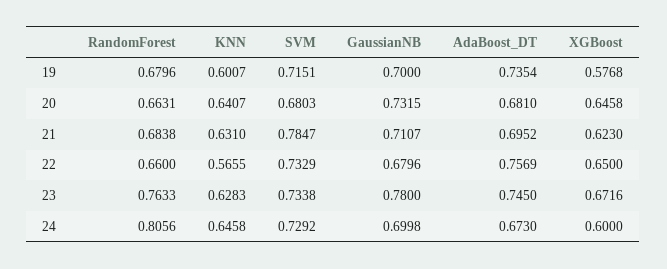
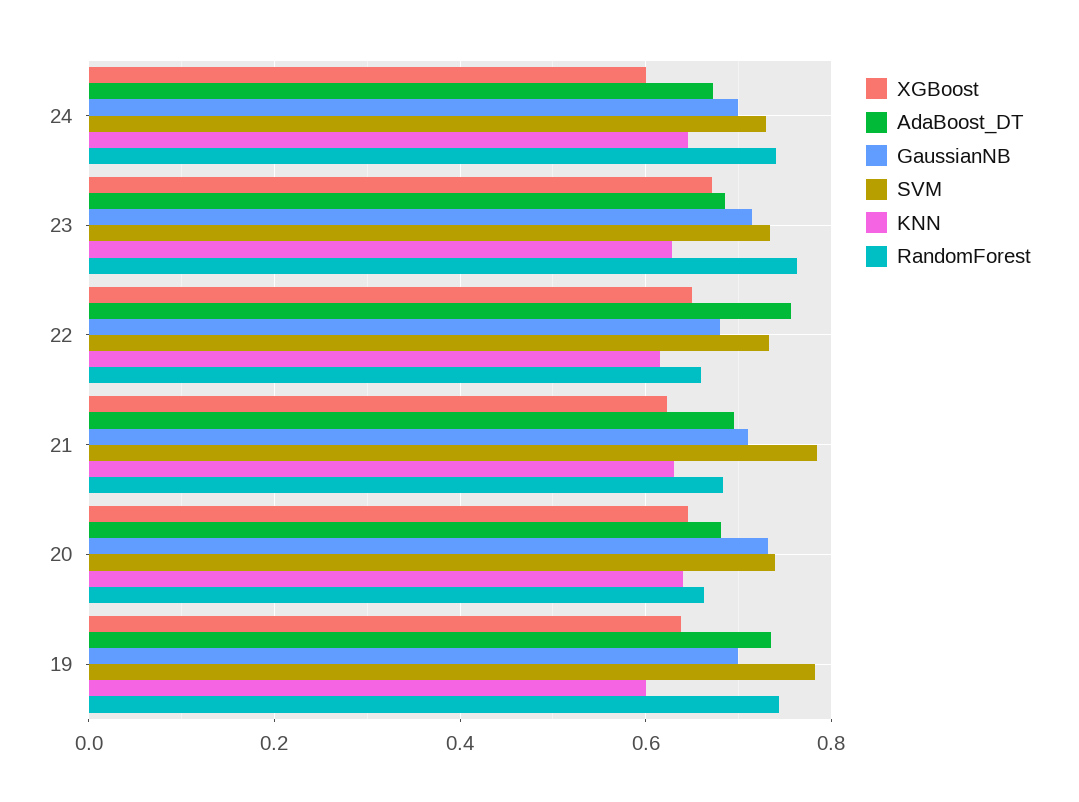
  {
    "RandomForest": {
-     "19": 0.6796,
+     "19": 0.74,
      "20": 0.6631,
      "21": 0.6838,
      "22": 0.66,
      "23": 0.7633,
-     "24": 0.8056
+     "24": 0.74
    },
    "KNN": {
      "19": 0.6007,
      "20": 0.6407,
      "21": 0.631,
-     "22": 0.5655,
+     "22": 0.62,
      "23": 0.6283,
      "24": 0.6458
    },
    "SVM": {
-     "19": 0.7151,
+     "19": 0.78,
-     "20": 0.6803,
+     "20": 0.74,
      "21": 0.7847,
      "22": 0.7329,
      "23": 0.7338,
      "24": 0.7292
    },
    "GaussianNB": {
      "19": 0.7,
      "20": 0.7315,
      "21": 0.7107,
      "22": 0.6796,
-     "23": 0.78,
+     "23": 0.72,
      "24": 0.6998
    },
    "AdaBoost_DT": {
      "19": 0.7354,
      "20": 0.681,
      "21": 0.6952,
      "22": 0.7569,
-     "23": 0.745,
+     "23": 0.68,
      "24": 0.673
    },
    "XGBoost": {
-     "19": 0.5768,
+     "19": 0.64,
      "20": 0.6458,
      "21": 0.623,
      "22": 0.65,
      "23": 0.6716,
      "24": 0.6
    }
  }

